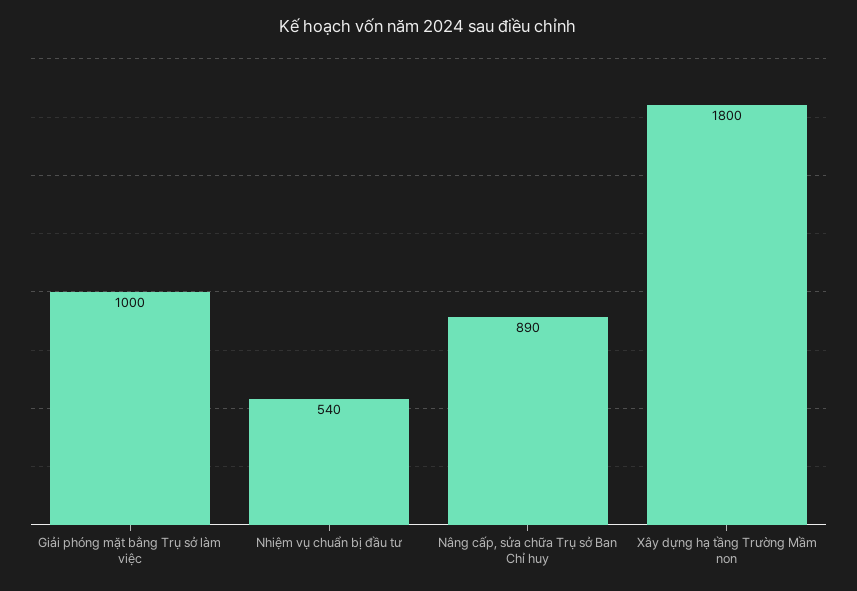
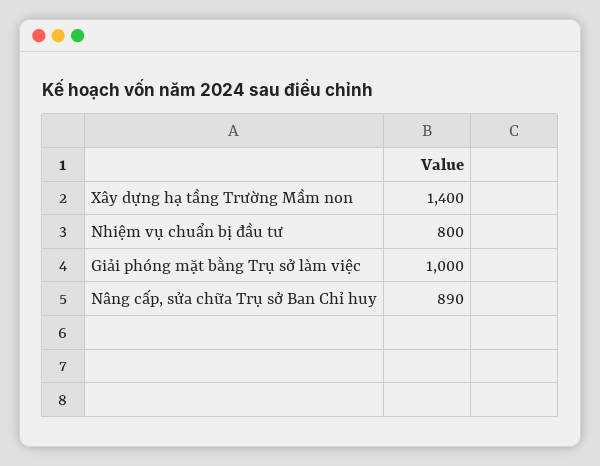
  {
    "Giải phóng mặt bằng Trụ sở làm việc": 1000,
-   "Nhiệm vụ chuẩn bị đầu tư": 540,
+   "Nhiệm vụ chuẩn bị đầu tư": 800,
    "Nâng cấp, sửa chữa Trụ sở Ban Chỉ huy": 890,
-   "Xây dựng hạ tầng Trường Mầm non": 1800
+   "Xây dựng hạ tầng Trường Mầm non": 1400
  }

